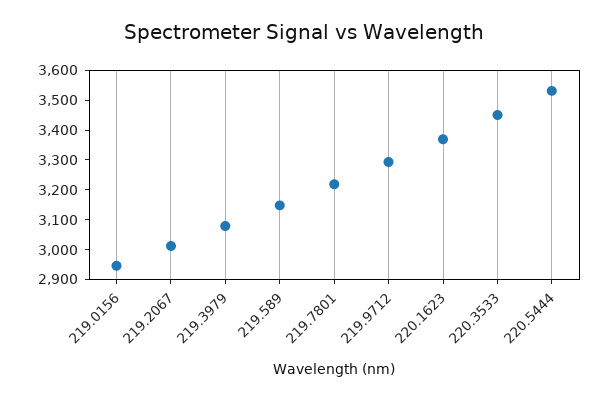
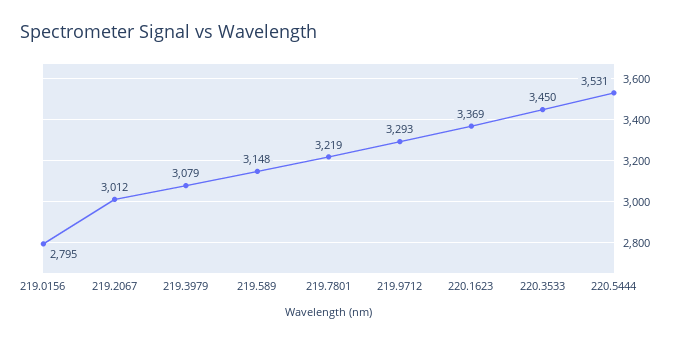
  {
-   "219.0156": 2950,
+   "219.0156": 2795,
    "219.2067": 3012,
    "219.3979": 3079,
    "219.589": 3148,
    "219.7801": 3219,
    "219.9712": 3293,
    "220.1623": 3369,
    "220.3533": 3450,
    "220.5444": 3531
  }

